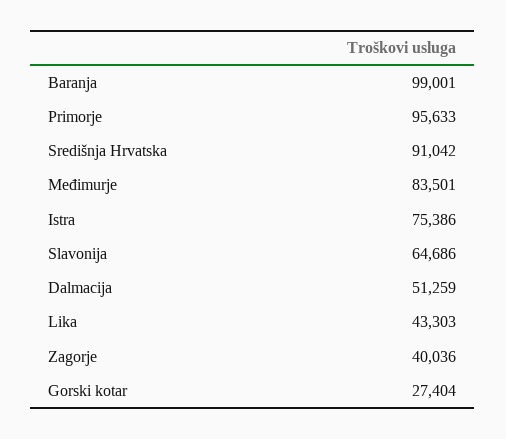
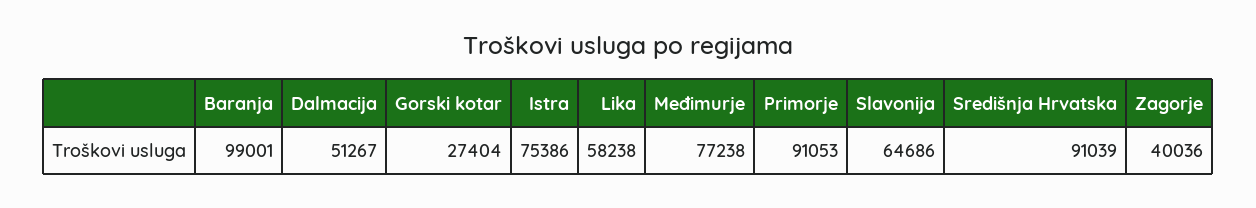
  {
    "Baranja": 99001,
-   "Primorje": 95633,
+   "Primorje": 91053,
-   "Središnja Hrvatska": 91042,
+   "Središnja Hrvatska": 91039,
-   "Međimurje": 83501,
+   "Međimurje": 77238,
    "Istra": 75386,
    "Slavonija": 64686,
-   "Dalmacija": 51259,
+   "Dalmacija": 51267,
-   "Lika": 43303,
+   "Lika": 58238,
    "Zagorje": 40036,
    "Gorski kotar": 27404
  }

